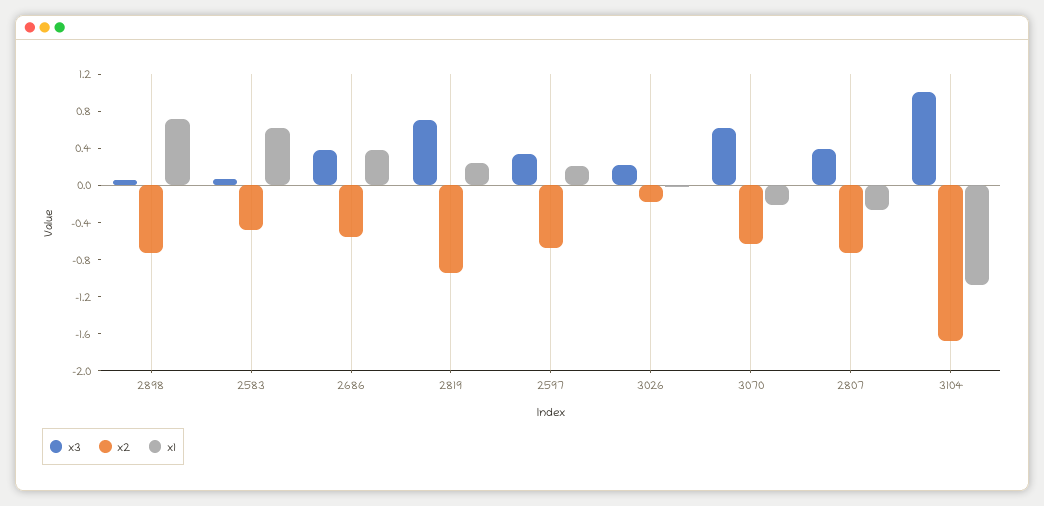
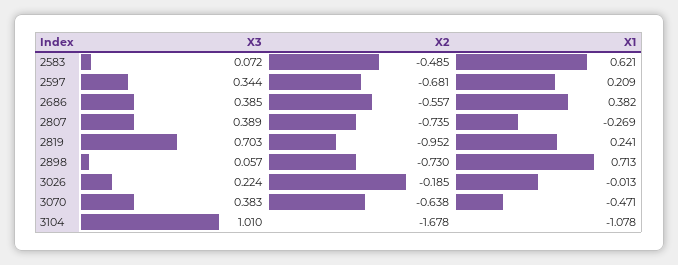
  {
    "x3": {
      "2898": 0.057,
      "2583": 0.072,
      "2686": 0.385,
      "2819": 0.703,
      "2597": 0.344,
      "3026": 0.224,
-     "3070": 0.6,
+     "3070": 0.383,
      "2807": 0.389,
      "3104": 1.01
    },
    "x2": {
      "2898": -0.73,
      "2583": -0.485,
      "2686": -0.557,
      "2819": -0.952,
      "2597": -0.681,
      "3026": -0.185,
      "3070": -0.638,
      "2807": -0.735,
      "3104": -1.678
    },
    "x1": {
      "2898": 0.713,
      "2583": 0.621,
      "2686": 0.382,
      "2819": 0.241,
      "2597": 0.209,
      "3026": -0.013,
-     "3070": -0.2,
+     "3070": -0.471,
      "2807": -0.269,
      "3104": -1.078
    }
  }

